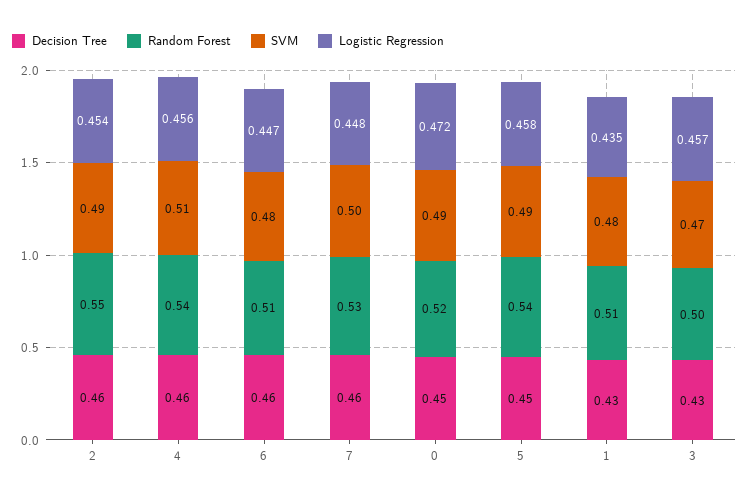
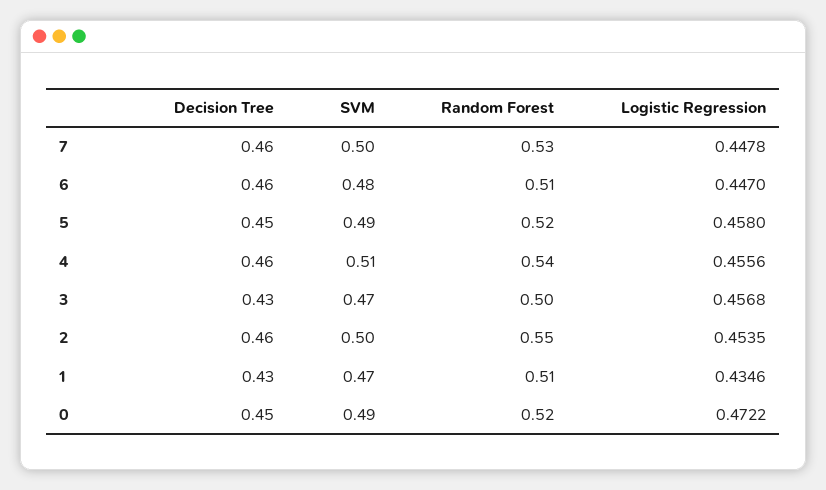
  {
    "Decision Tree": {
      "2": 0.46,
      "4": 0.46,
      "6": 0.46,
      "7": 0.46,
      "0": 0.45,
      "5": 0.45,
      "1": 0.43,
      "3": 0.43
    },
    "Random Forest": {
      "2": 0.55,
      "4": 0.54,
      "6": 0.51,
      "7": 0.53,
      "0": 0.52,
-     "5": 0.54,
+     "5": 0.52,
      "1": 0.51,
      "3": 0.5
    },
    "SVM": {
-     "2": 0.49,
+     "2": 0.5,
      "4": 0.51,
      "6": 0.48,
      "7": 0.5,
      "0": 0.49,
      "5": 0.49,
-     "1": 0.48,
+     "1": 0.47,
      "3": 0.47
    },
    "Logistic Regression": {
      "2": 0.4535,
      "4": 0.4556,
      "6": 0.447,
      "7": 0.4478,
      "0": 0.4722,
      "5": 0.458,
      "1": 0.4346,
      "3": 0.4568
    }
  }

